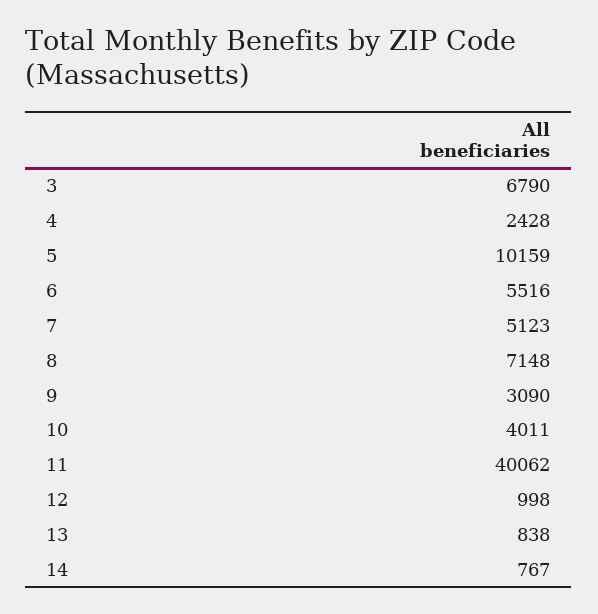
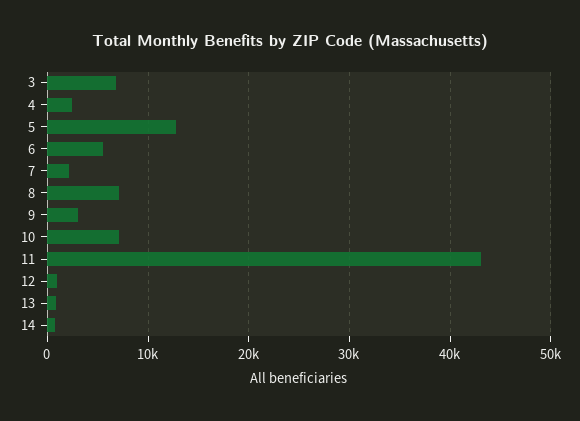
  {
    "3": 6790,
    "4": 2428,
-   "5": 10159,
+   "5": 13000,
    "6": 5516,
-   "7": 5123,
+   "7": 2000,
    "8": 7148,
    "9": 3090,
-   "10": 4011,
+   "10": 7000,
-   "11": 40062,
+   "11": 43000,
    "12": 998,
    "13": 838,
    "14": 767
  }

